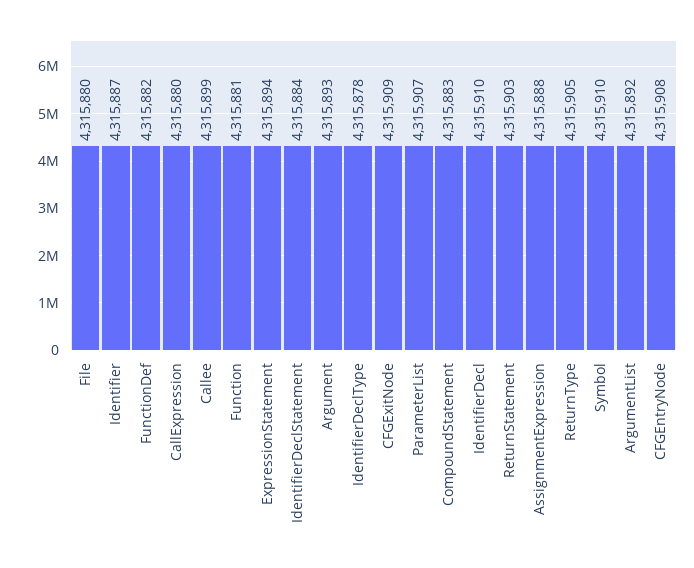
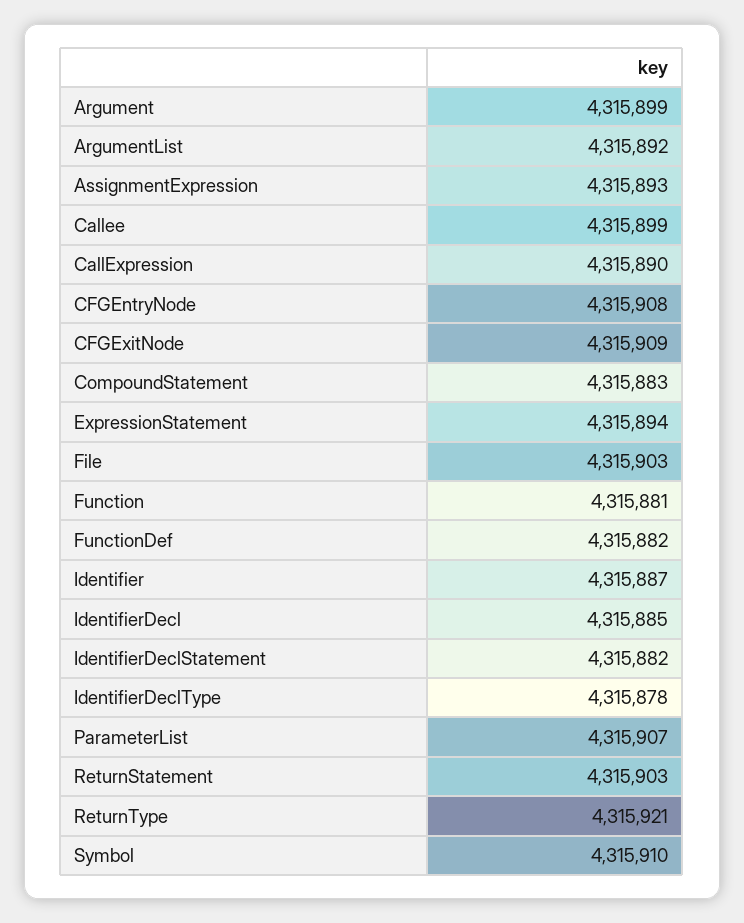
  {
-   "File": 4315880,
+   "File": 4315903,
    "Identifier": 4315887,
    "FunctionDef": 4315882,
-   "CallExpression": 4315880,
+   "CallExpression": 4315890,
    "Callee": 4315899,
    "Function": 4315881,
    "ExpressionStatement": 4315894,
-   "IdentifierDeclStatement": 4315884,
+   "IdentifierDeclStatement": 4315882,
-   "Argument": 4315893,
+   "Argument": 4315899,
    "IdentifierDeclType": 4315878,
    "CFGExitNode": 4315909,
    "ParameterList": 4315907,
    "CompoundStatement": 4315883,
-   "IdentifierDecl": 4315910,
+   "IdentifierDecl": 4315885,
    "ReturnStatement": 4315903,
-   "AssignmentExpression": 4315888,
+   "AssignmentExpression": 4315893,
-   "ReturnType": 4315905,
+   "ReturnType": 4315921,
    "Symbol": 4315910,
    "ArgumentList": 4315892,
    "CFGEntryNode": 4315908
  }

